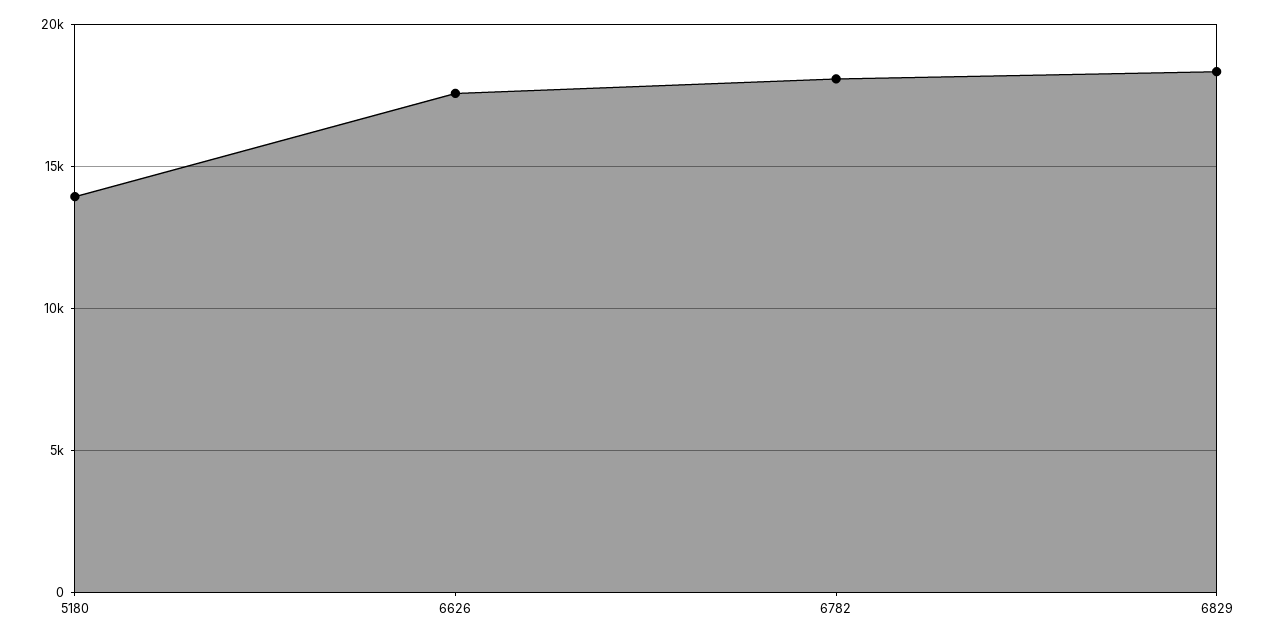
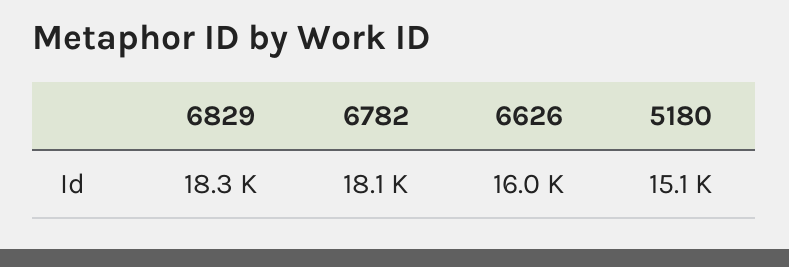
  {
-   "5180": 14000,
+   "5180": 15100,
-   "6626": 17500,
+   "6626": 16000,
    "6782": 18100,
    "6829": 18300
  }

